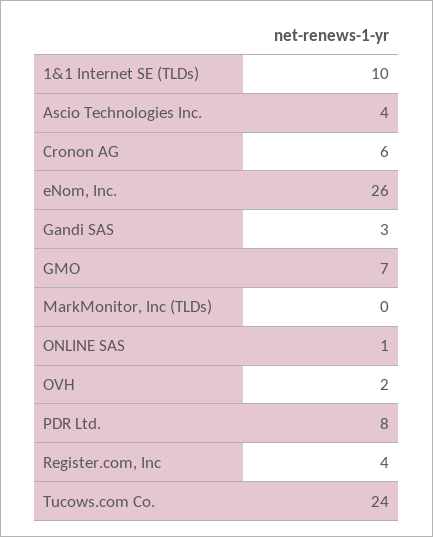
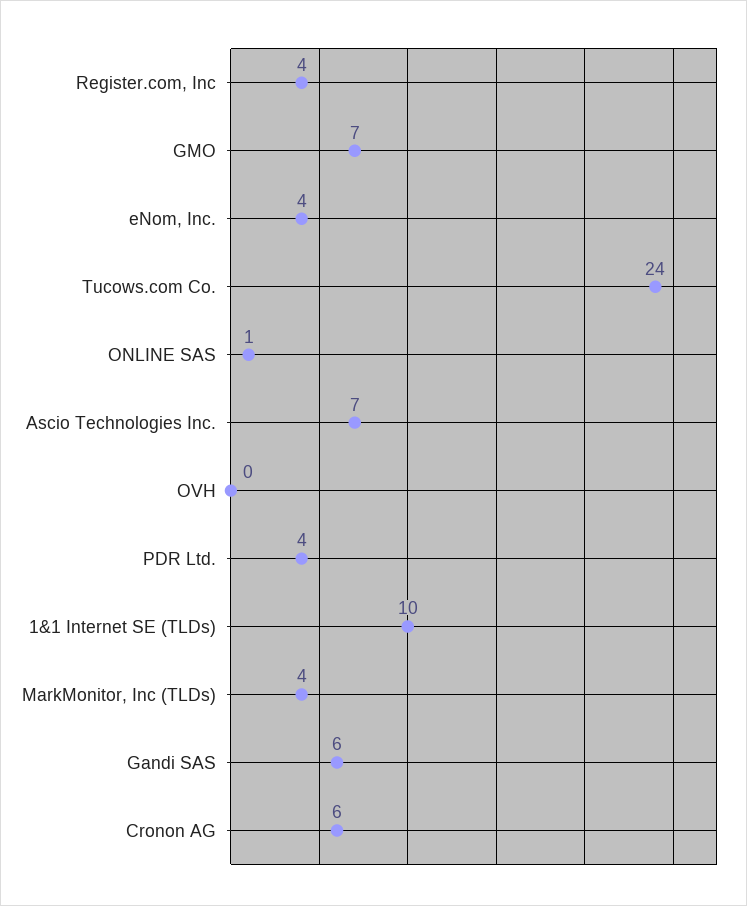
  {
    "1&1 Internet SE (TLDs)": 10,
-   "Ascio Technologies Inc.": 4,
+   "Ascio Technologies Inc.": 7,
    "Cronon AG": 6,
-   "eNom, Inc.": 26,
+   "eNom, Inc.": 4,
-   "Gandi SAS": 3,
+   "Gandi SAS": 6,
    "GMO": 7,
-   "MarkMonitor, Inc (TLDs)": 0,
+   "MarkMonitor, Inc (TLDs)": 4,
    "ONLINE SAS": 1,
-   "OVH": 2,
+   "OVH": 0,
-   "PDR Ltd.": 8,
+   "PDR Ltd.": 4,
    "Register.com, Inc": 4,
    "Tucows.com Co.": 24
  }

